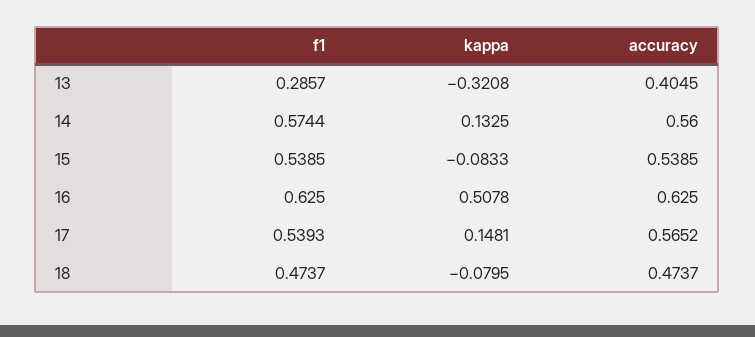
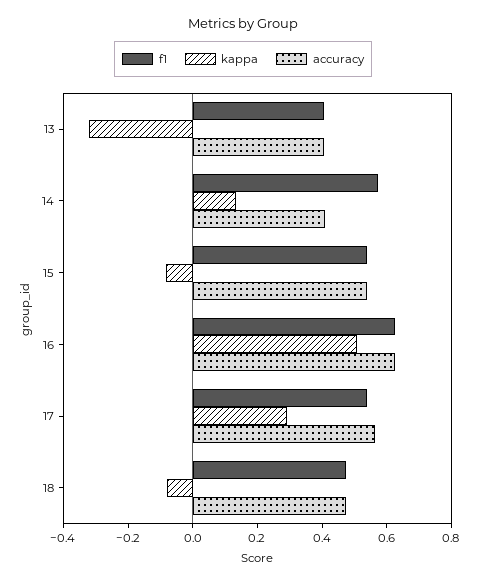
  {
    "f1": {
-     "13": 0.2857,
+     "13": 0.4,
      "14": 0.5744,
      "15": 0.5385,
      "16": 0.625,
      "17": 0.5393,
      "18": 0.4737
    },
    "kappa": {
      "13": -0.3208,
      "14": 0.1325,
      "15": -0.0833,
      "16": 0.5078,
-     "17": 0.1481,
+     "17": 0.3,
      "18": -0.0795
    },
    "accuracy": {
      "13": 0.4045,
-     "14": 0.56,
+     "14": 0.4,
      "15": 0.5385,
      "16": 0.625,
      "17": 0.5652,
      "18": 0.4737
    }
  }

